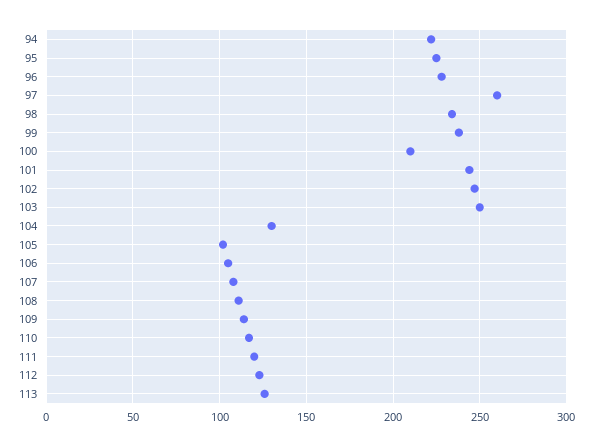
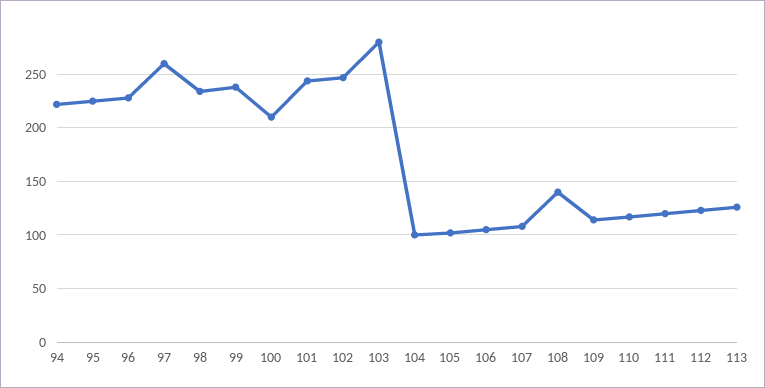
  {
    "94": 220,
    "95": 225,
    "96": 230,
    "97": 260,
    "98": 235,
    "99": 240,
    "100": 210,
    "101": 245,
    "102": 245,
-   "103": 250,
+   "103": 280,
-   "104": 130,
+   "104": 100,
    "105": 100,
    "106": 105,
    "107": 110,
-   "108": 110,
+   "108": 140,
    "109": 115,
    "110": 115,
    "111": 120,
    "112": 125,
    "113": 125
  }

